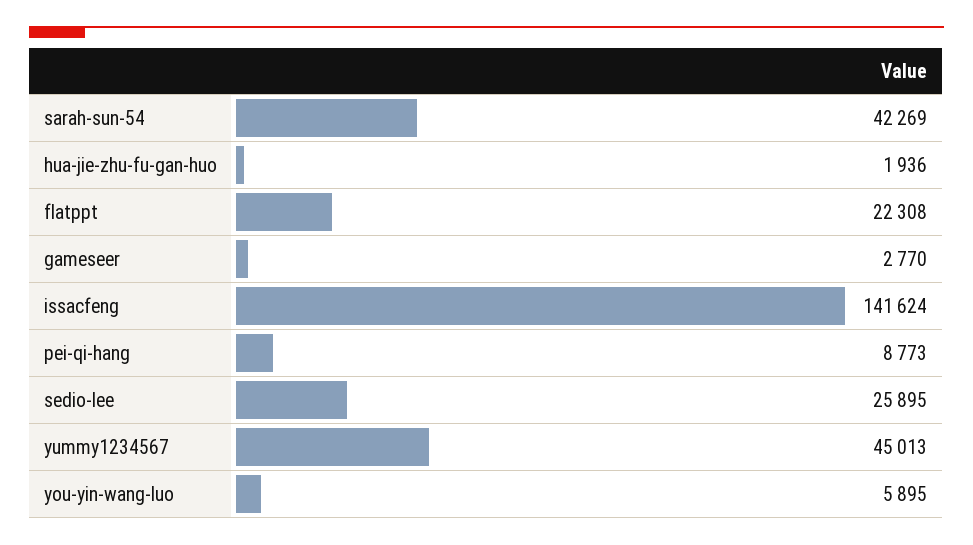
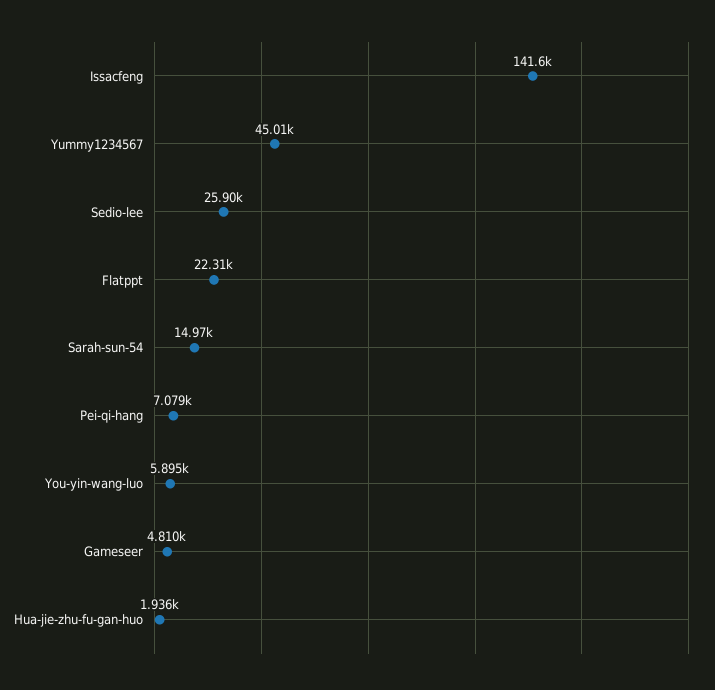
  {
-   "sarah-sun-54": 42269,
+   "sarah-sun-54": 14970,
    "hua-jie-zhu-fu-gan-huo": 1936,
    "flatppt": 22308,
-   "gameseer": 2770,
+   "gameseer": 4810,
    "issacfeng": 141624,
-   "pei-qi-hang": 8773,
+   "pei-qi-hang": 7079,
    "sedio-lee": 25895,
    "yummy1234567": 45013,
    "you-yin-wang-luo": 5895
  }

